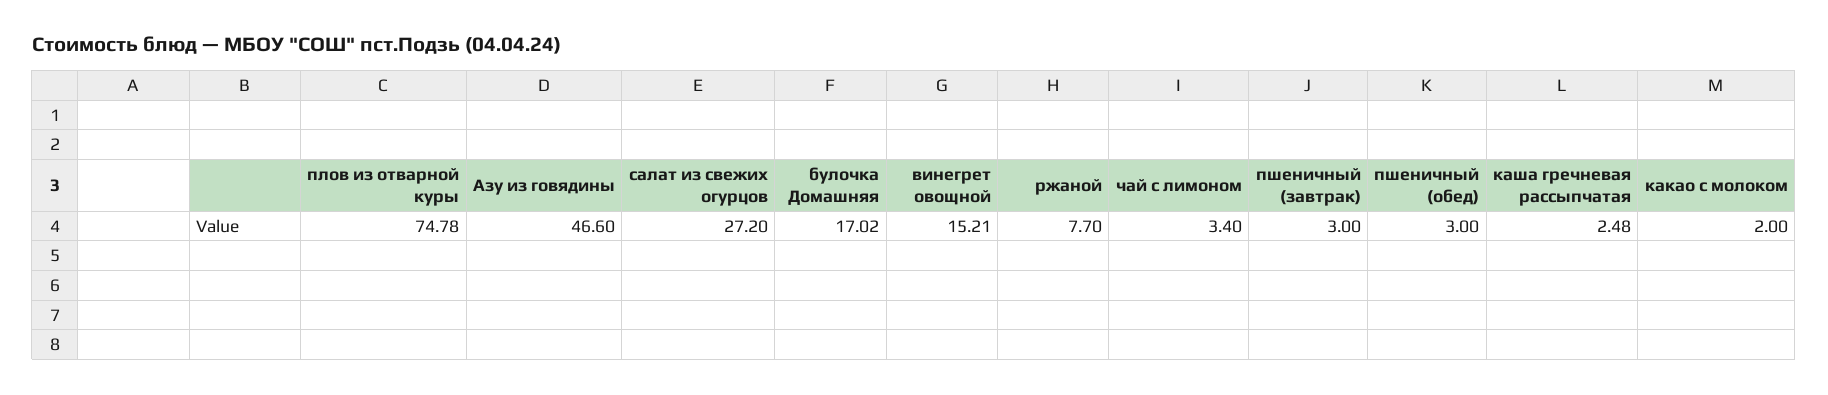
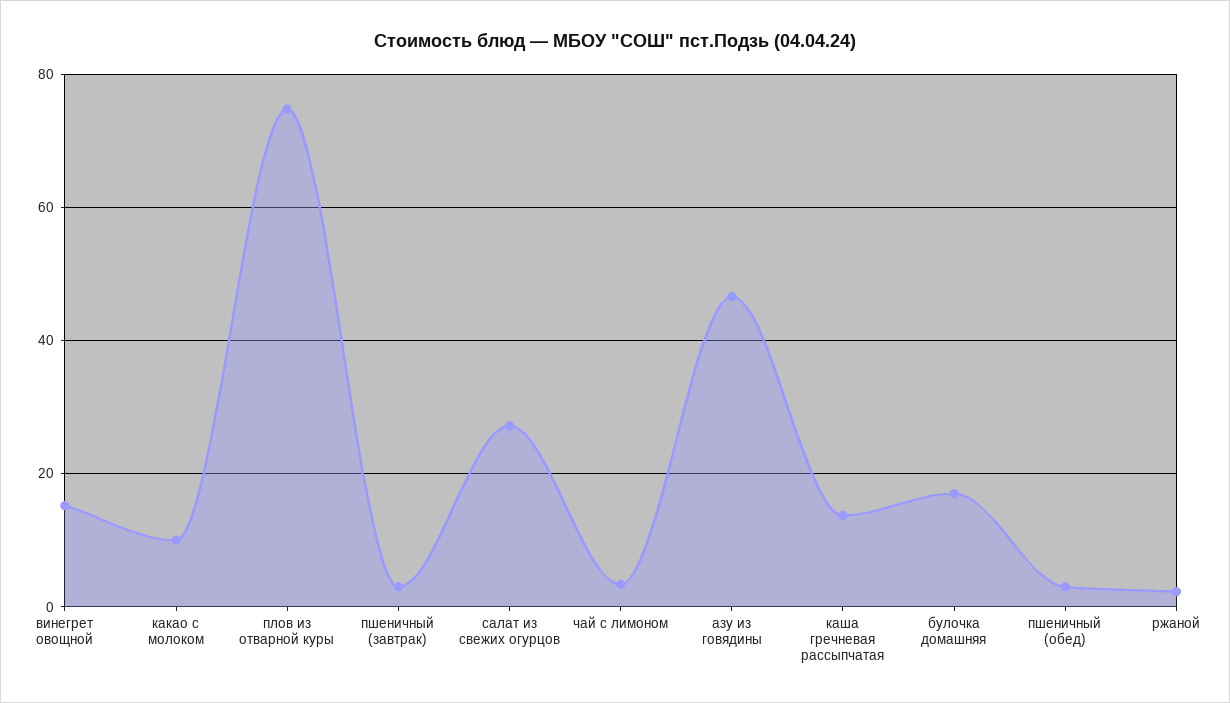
  {
    "плов из отварной куры": 74.78,
    "Азу из говядины": 46.6,
    "салат из свежих огурцов": 27.2,
    "булочка Домашняя": 17.02,
    "винегрет овощной": 15.21,
-   "ржаной": 7.7,
+   "ржаной": 2,
    "чай с лимоном": 3.4,
    "пшеничный (завтрак)": 3,
    "пшеничный (обед)": 3,
-   "каша гречневая рассыпчатая": 2.48,
+   "каша гречневая рассыпчатая": 14,
-   "какао с молоком": 2
+   "какао с молоком": 10
  }

